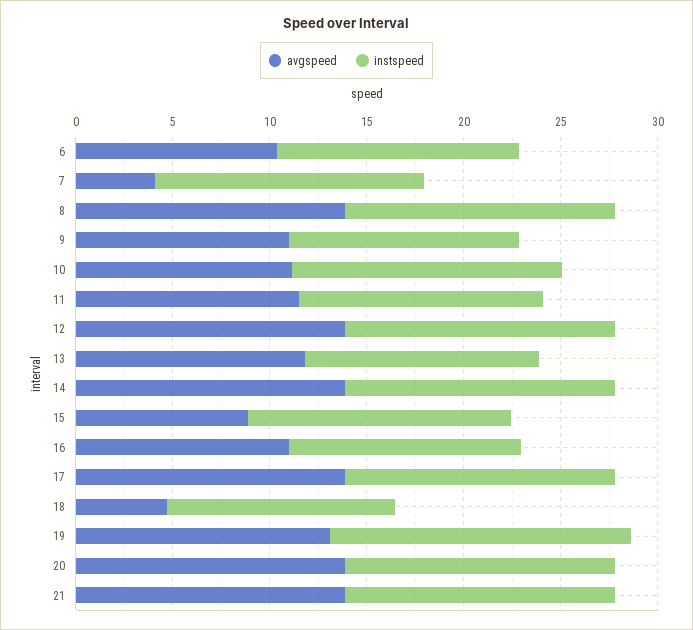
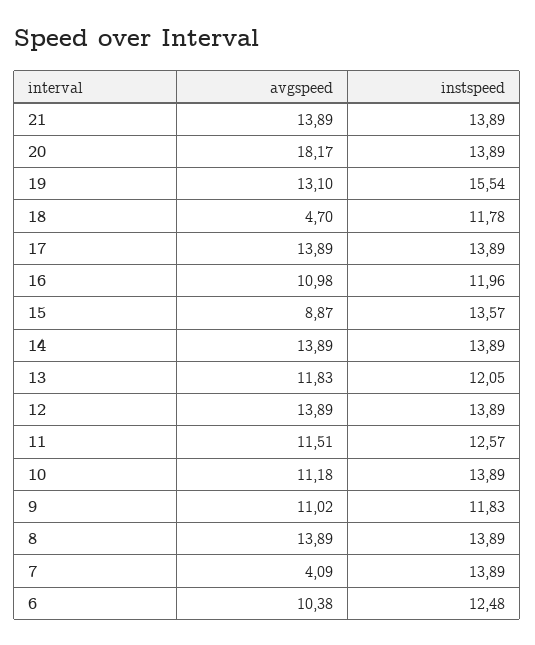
  {
    "avgspeed": {
      "6": 10.38,
      "7": 4.09,
      "8": 13.89,
      "9": 11.02,
      "10": 11.18,
      "11": 11.51,
      "12": 13.89,
      "13": 11.83,
      "14": 13.89,
      "15": 8.87,
      "16": 10.98,
      "17": 13.89,
      "18": 4.7,
      "19": 13.1,
-     "20": 14,
+     "20": 18.17,
      "21": 13.89
    },
    "instspeed": {
      "6": 12.48,
      "7": 13.89,
      "8": 13.89,
      "9": 11.83,
      "10": 13.89,
      "11": 12.57,
      "12": 13.89,
      "13": 12.05,
      "14": 13.89,
      "15": 13.57,
      "16": 11.96,
      "17": 13.89,
      "18": 11.78,
      "19": 15.54,
      "20": 13.89,
      "21": 13.89
    }
  }

